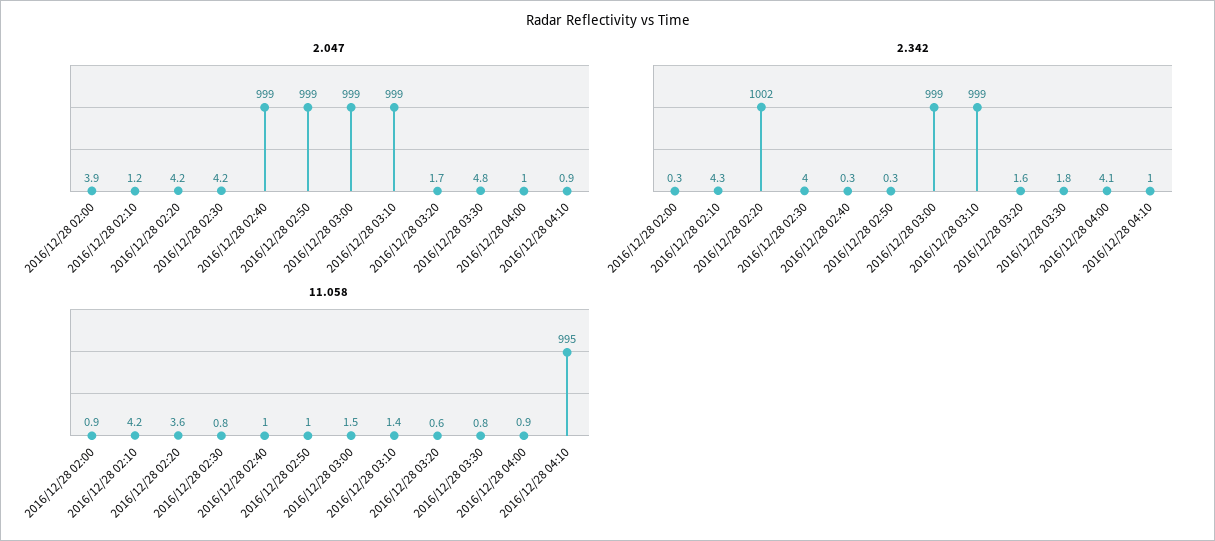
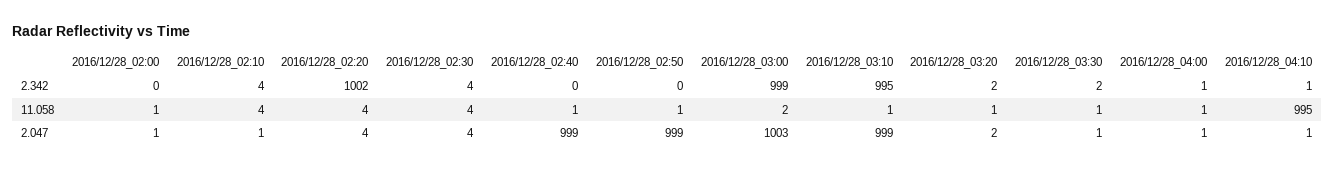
  {
    "2.047": {
-     "2016/12/28 02:00": 3.9,
+     "2016/12/28 02:00": 1,
      "2016/12/28 02:10": 1.2,
      "2016/12/28 02:20": 4.2,
      "2016/12/28 02:30": 4.2,
      "2016/12/28 02:40": 999,
      "2016/12/28 02:50": 999,
-     "2016/12/28 03:00": 999,
+     "2016/12/28 03:00": 1003,
      "2016/12/28 03:10": 999,
      "2016/12/28 03:20": 1.7,
-     "2016/12/28 03:30": 4.8,
+     "2016/12/28 03:30": 1,
      "2016/12/28 04:00": 1,
      "2016/12/28 04:10": 0.9
    },
    "2.342": {
      "2016/12/28 02:00": 0.3,
      "2016/12/28 02:10": 4.3,
      "2016/12/28 02:20": 1002,
      "2016/12/28 02:30": 4,
      "2016/12/28 02:40": 0.3,
      "2016/12/28 02:50": 0.3,
      "2016/12/28 03:00": 999,
-     "2016/12/28 03:10": 999,
+     "2016/12/28 03:10": 995,
      "2016/12/28 03:20": 1.6,
      "2016/12/28 03:30": 1.8,
-     "2016/12/28 04:00": 4.1,
+     "2016/12/28 04:00": 1,
      "2016/12/28 04:10": 1
    },
    "11.058": {
      "2016/12/28 02:00": 0.9,
      "2016/12/28 02:10": 4.2,
      "2016/12/28 02:20": 3.6,
-     "2016/12/28 02:30": 0.8,
+     "2016/12/28 02:30": 4,
      "2016/12/28 02:40": 1,
      "2016/12/28 02:50": 1,
      "2016/12/28 03:00": 1.5,
      "2016/12/28 03:10": 1.4,
      "2016/12/28 03:20": 0.6,
      "2016/12/28 03:30": 0.8,
      "2016/12/28 04:00": 0.9,
      "2016/12/28 04:10": 995
    }
  }

